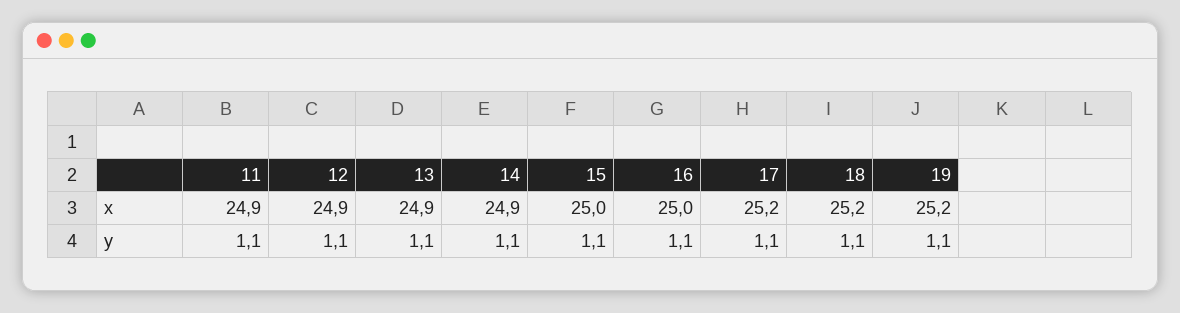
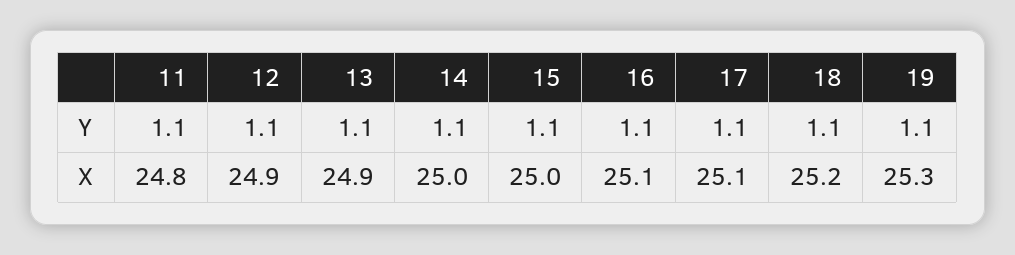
  {
    "11": {
-     "x": 24.9,
+     "x": 24.8,
      "y": 1.1
    },
    "12": {
      "x": 24.9,
      "y": 1.1
    },
    "13": {
      "x": 24.9,
      "y": 1.1
    },
    "14": {
-     "x": 24.9,
+     "x": 25,
      "y": 1.1
    },
    "15": {
      "x": 25,
      "y": 1.1
    },
    "16": {
-     "x": 25,
+     "x": 25.1,
      "y": 1.1
    },
    "17": {
-     "x": 25.2,
+     "x": 25.1,
      "y": 1.1
    },
    "18": {
      "x": 25.2,
      "y": 1.1
    },
    "19": {
-     "x": 25.2,
+     "x": 25.3,
      "y": 1.1
    }
  }

